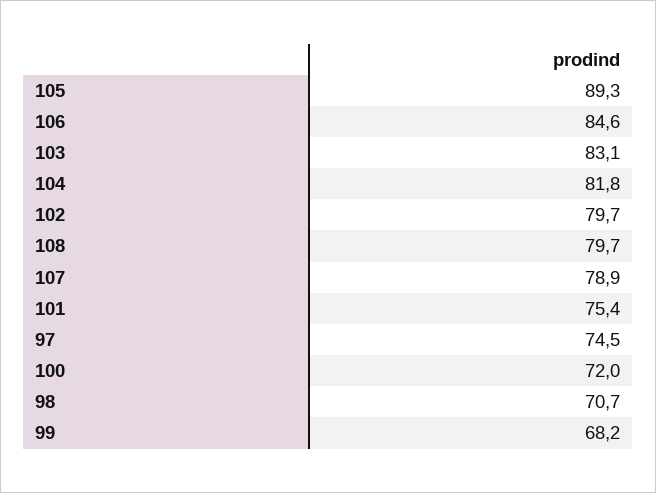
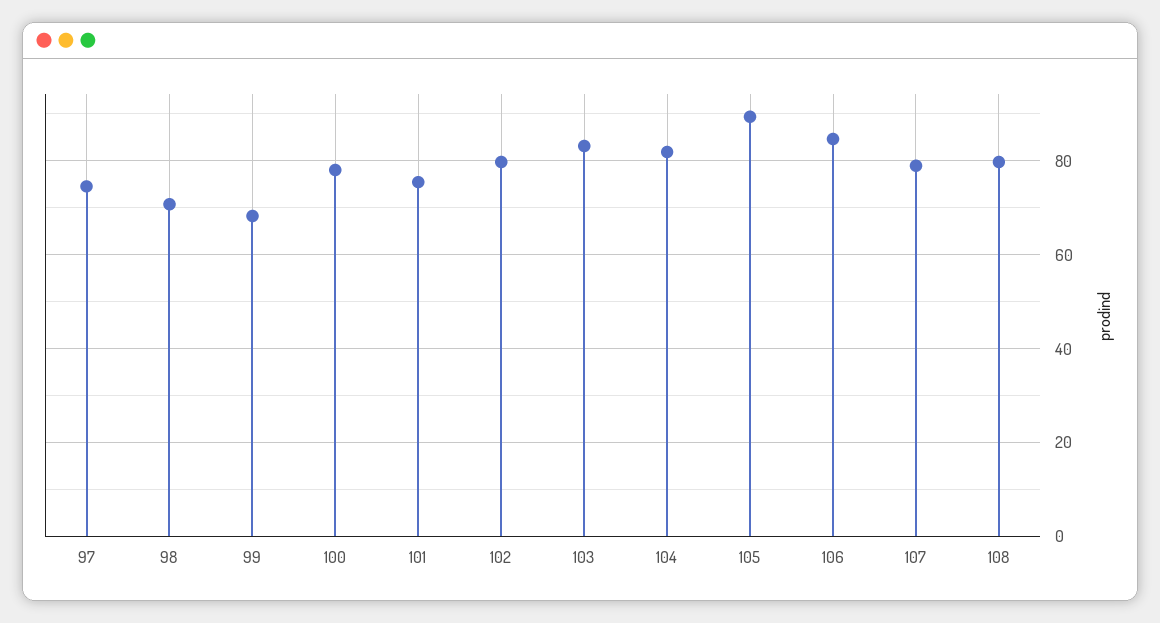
  {
    "105": 89.3,
    "106": 84.6,
    "103": 83.1,
    "104": 81.8,
    "102": 79.7,
    "108": 79.7,
    "107": 78.9,
    "101": 75.4,
    "97": 74.5,
-   "100": 72,
+   "100": 78,
    "98": 70.7,
    "99": 68.2
  }

